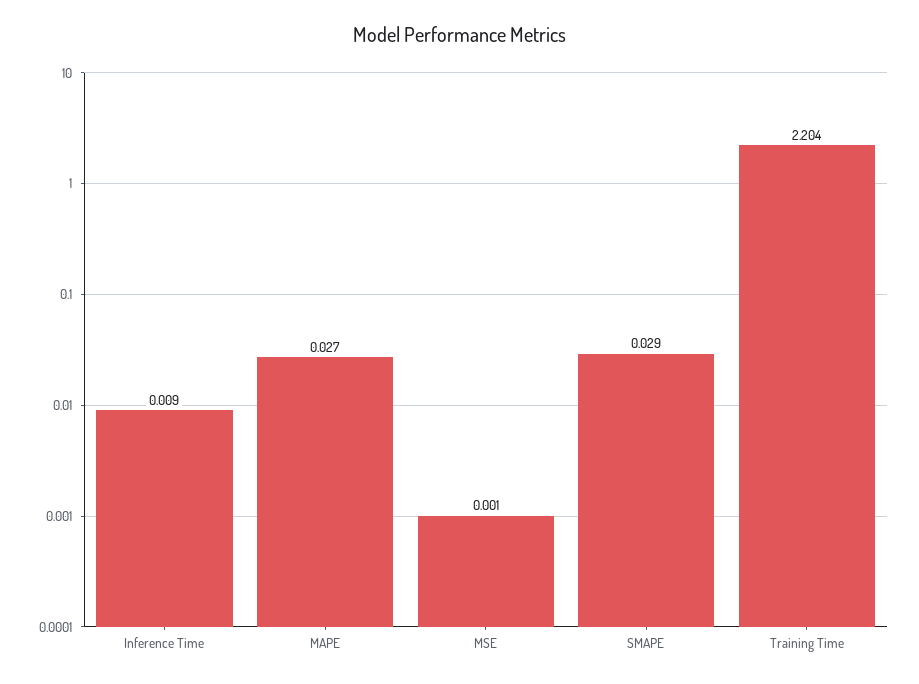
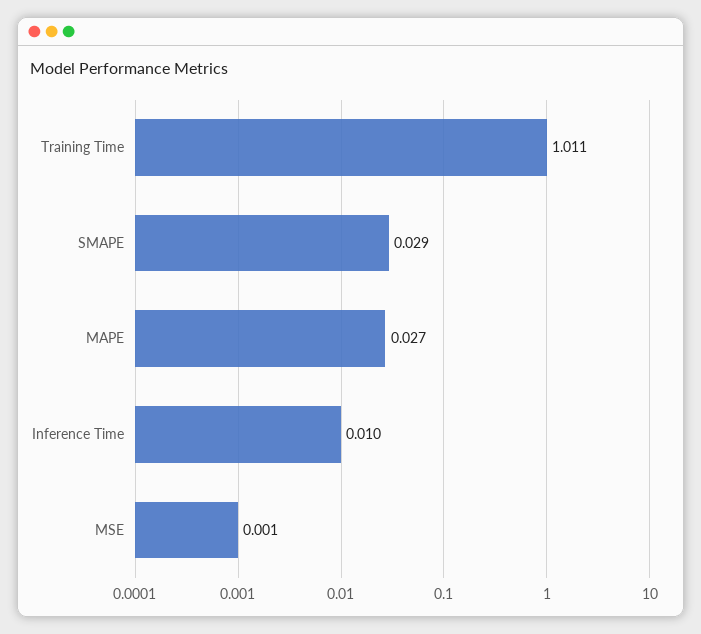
  {
-   "Inference Time": 0.009,
+   "Inference Time": 0.01,
    "MAPE": 0.027,
    "MSE": 0.001,
    "SMAPE": 0.029,
-   "Training Time": 2.204
+   "Training Time": 1.011
  }

